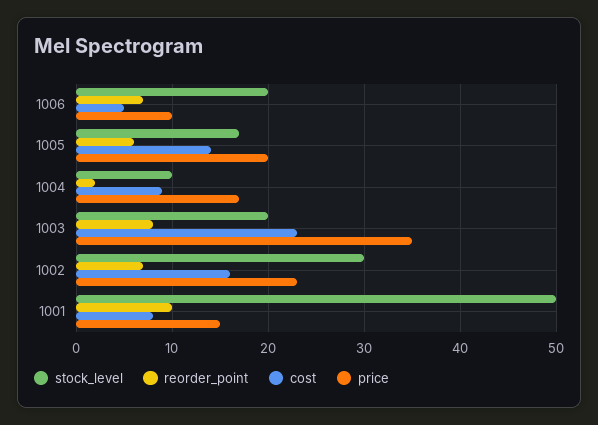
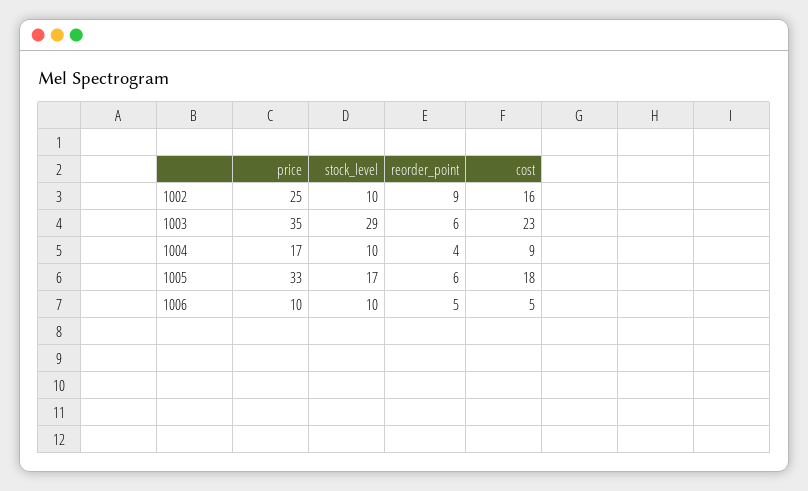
  {
    "stock_level": {
-     "1006": 20,
+     "1006": 10,
      "1005": 17,
      "1004": 10,
-     "1003": 20,
+     "1003": 29,
-     "1002": 30,
+     "1002": 10
-     "1001": 50
    },
    "reorder_point": {
-     "1006": 7,
+     "1006": 5,
      "1005": 6,
-     "1004": 2,
+     "1004": 4,
-     "1003": 8,
+     "1003": 6,
-     "1002": 7,
+     "1002": 9
-     "1001": 10
    },
    "cost": {
      "1006": 5,
-     "1005": 14,
+     "1005": 18,
      "1004": 9,
      "1003": 23,
-     "1002": 16,
+     "1002": 16
-     "1001": 8
    },
    "price": {
      "1006": 10,
-     "1005": 20,
+     "1005": 33,
      "1004": 17,
      "1003": 35,
-     "1002": 23,
+     "1002": 25
-     "1001": 15
    }
  }

